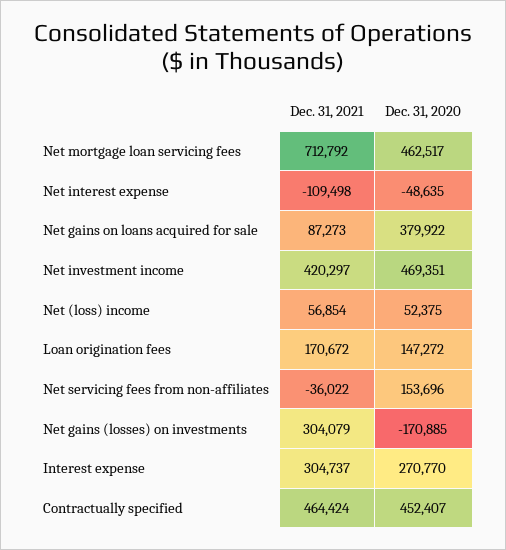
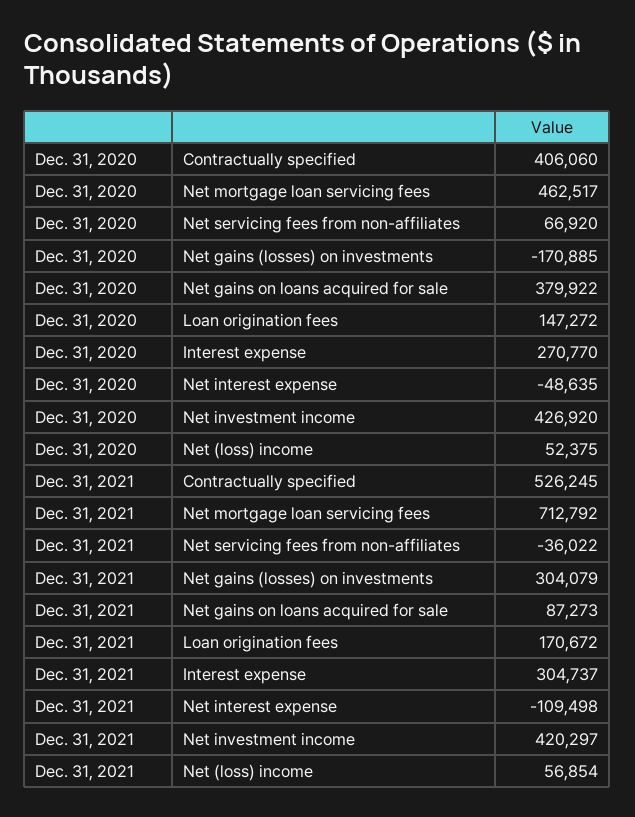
  {
    "Dec. 31, 2021": {
      "Net mortgage loan servicing fees": 712792,
      "Net interest expense": -109498,
      "Net gains on loans acquired for sale": 87273,
      "Net investment income": 420297,
      "Net (loss) income": 56854,
      "Loan origination fees": 170672,
      "Net servicing fees from non-affiliates": -36022,
      "Net gains (losses) on investments": 304079,
      "Interest expense": 304737,
-     "Contractually specified": 464424
+     "Contractually specified": 526245
    },
    "Dec. 31, 2020": {
      "Net mortgage loan servicing fees": 462517,
      "Net interest expense": -48635,
      "Net gains on loans acquired for sale": 379922,
-     "Net investment income": 469351,
+     "Net investment income": 426920,
      "Net (loss) income": 52375,
      "Loan origination fees": 147272,
-     "Net servicing fees from non-affiliates": 153696,
+     "Net servicing fees from non-affiliates": 66920,
      "Net gains (losses) on investments": -170885,
      "Interest expense": 270770,
-     "Contractually specified": 452407
+     "Contractually specified": 406060
    }
  }

